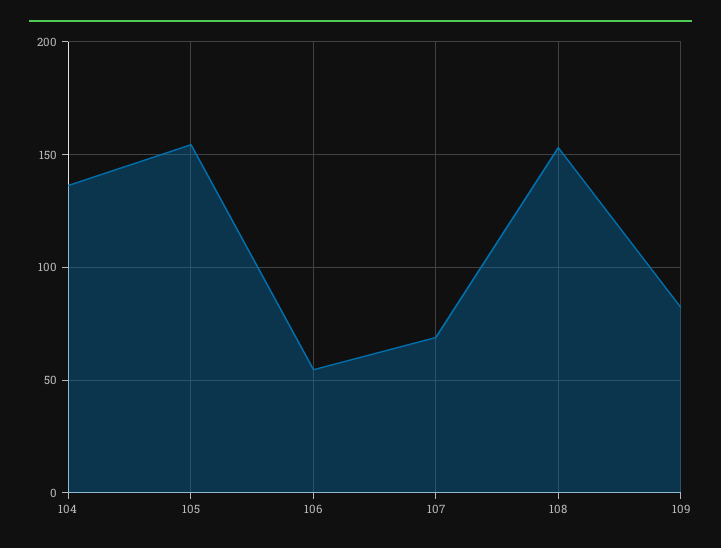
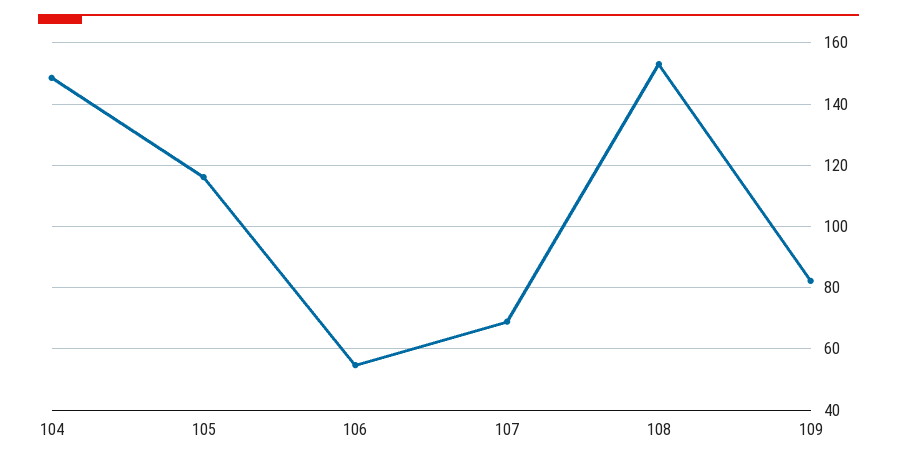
  {
-   "104": 135,
+   "104": 148,
-   "105": 155,
+   "105": 116,
    "106": 54,
    "107": 68,
    "108": 154,
    "109": 82
  }

